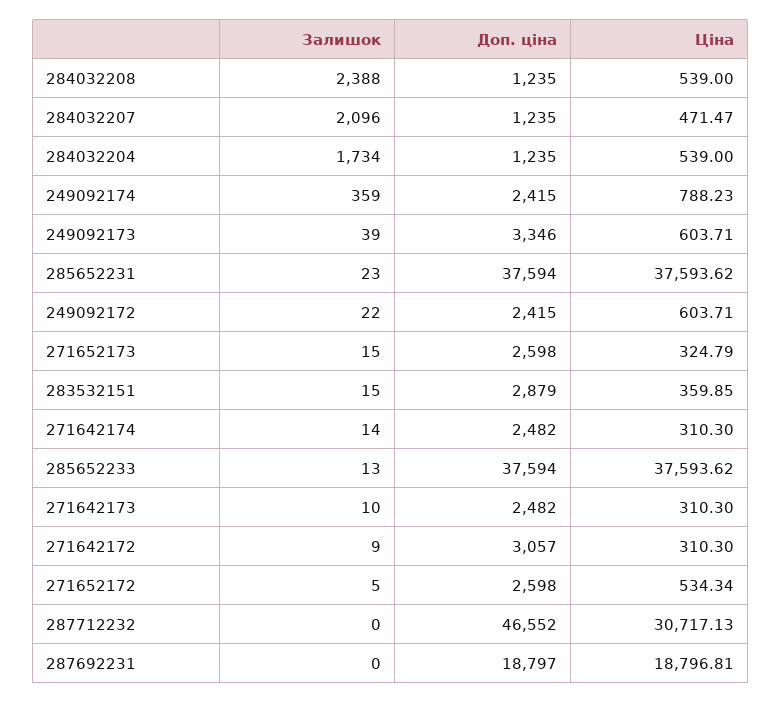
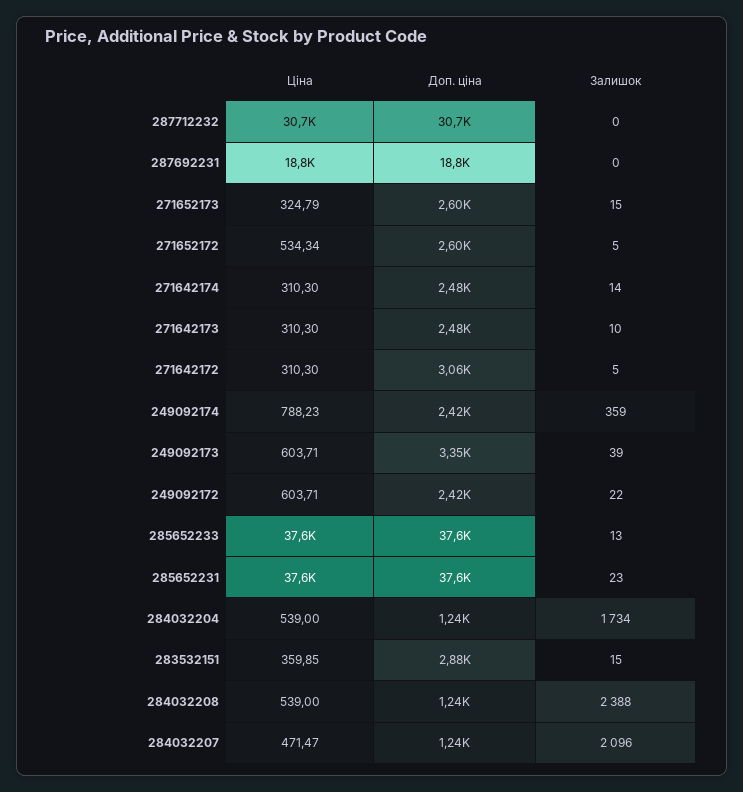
  {
    "Залишок": {
      "284032208": 2388,
      "284032207": 2096,
      "284032204": 1734,
      "249092174": 359,
      "249092173": 39,
      "285652231": 23,
      "249092172": 22,
      "271652173": 15,
      "283532151": 15,
      "271642174": 14,
      "285652233": 13,
      "271642173": 10,
-     "271642172": 9,
+     "271642172": 5,
      "271652172": 5,
      "287712232": 0,
      "287692231": 0
    },
    "Доп. ціна": {
      "284032208": 1235,
      "284032207": 1235,
      "284032204": 1235,
      "249092174": 2415,
      "249092173": 3346,
      "285652231": 37594,
      "249092172": 2415,
      "271652173": 2598,
      "283532151": 2879,
      "271642174": 2482,
      "285652233": 37594,
      "271642173": 2482,
      "271642172": 3057,
      "271652172": 2598,
-     "287712232": 46552,
+     "287712232": 30700,
      "287692231": 18797
    },
    "Ціна": {
      "284032208": 539,
      "284032207": 471.47,
      "284032204": 539,
      "249092174": 788.23,
      "249092173": 603.71,
      "285652231": 37593.62,
      "249092172": 603.71,
      "271652173": 324.79,
      "283532151": 359.85,
      "271642174": 310.3,
      "285652233": 37593.62,
      "271642173": 310.3,
      "271642172": 310.3,
      "271652172": 534.34,
      "287712232": 30717.13,
      "287692231": 18796.81
    }
  }

